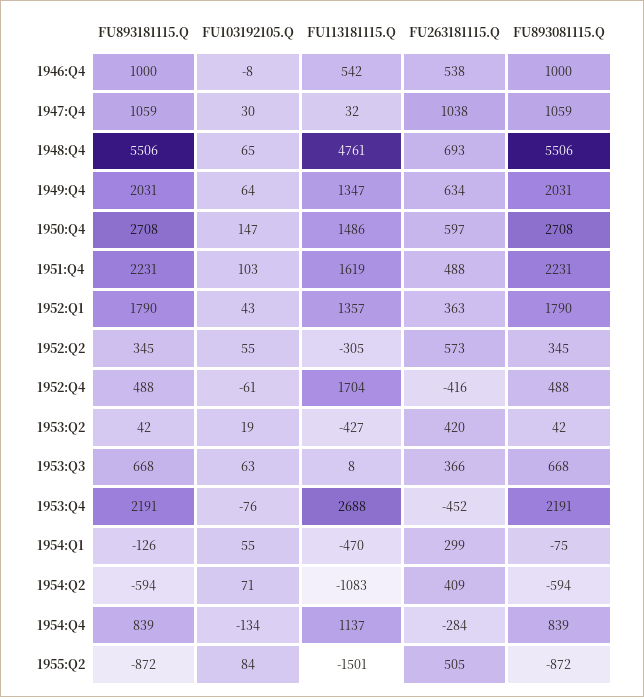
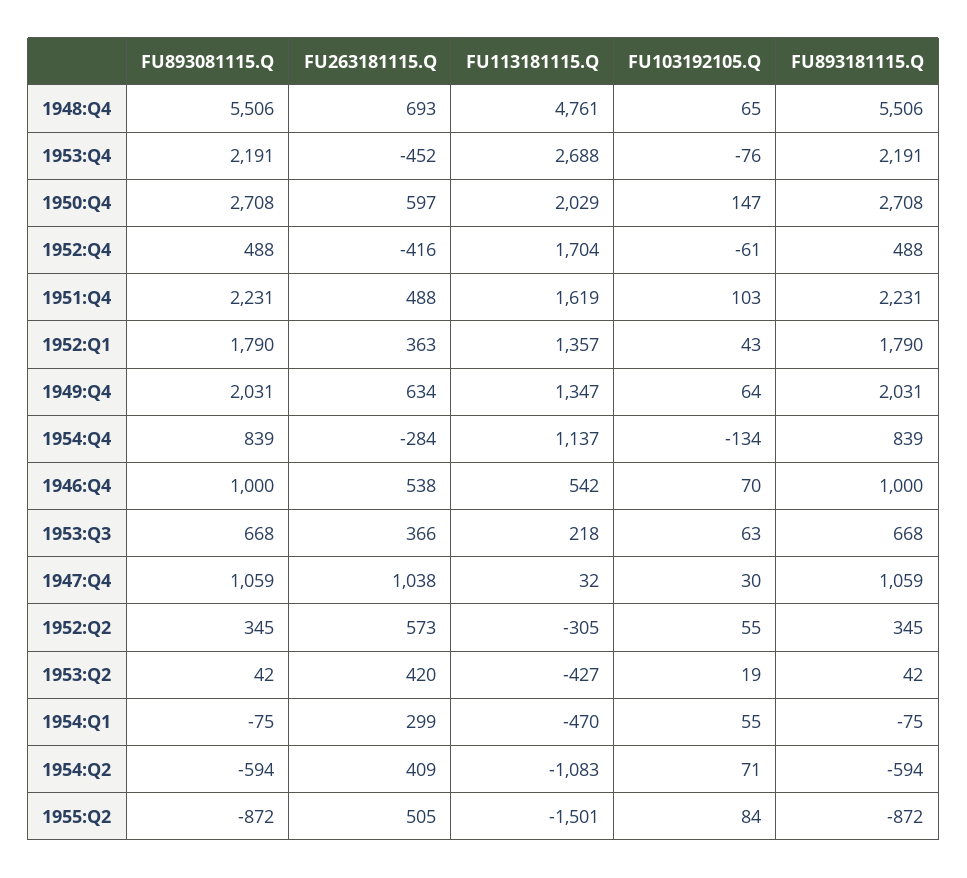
  {
    "FU893181115.Q": {
      "1946:Q4": 1000,
      "1947:Q4": 1059,
      "1948:Q4": 5506,
      "1949:Q4": 2031,
      "1950:Q4": 2708,
      "1951:Q4": 2231,
      "1952:Q1": 1790,
      "1952:Q2": 345,
      "1952:Q4": 488,
      "1953:Q2": 42,
      "1953:Q3": 668,
      "1953:Q4": 2191,
-     "1954:Q1": -126,
+     "1954:Q1": -75,
      "1954:Q2": -594,
      "1954:Q4": 839,
      "1955:Q2": -872
    },
    "FU103192105.Q": {
-     "1946:Q4": -8,
+     "1946:Q4": 70,
      "1947:Q4": 30,
      "1948:Q4": 65,
      "1949:Q4": 64,
      "1950:Q4": 147,
      "1951:Q4": 103,
      "1952:Q1": 43,
      "1952:Q2": 55,
      "1952:Q4": -61,
      "1953:Q2": 19,
      "1953:Q3": 63,
      "1953:Q4": -76,
      "1954:Q1": 55,
      "1954:Q2": 71,
      "1954:Q4": -134,
      "1955:Q2": 84
    },
    "FU113181115.Q": {
      "1946:Q4": 542,
      "1947:Q4": 32,
      "1948:Q4": 4761,
      "1949:Q4": 1347,
-     "1950:Q4": 1486,
+     "1950:Q4": 2029,
      "1951:Q4": 1619,
      "1952:Q1": 1357,
      "1952:Q2": -305,
      "1952:Q4": 1704,
      "1953:Q2": -427,
-     "1953:Q3": 8,
+     "1953:Q3": 218,
      "1953:Q4": 2688,
      "1954:Q1": -470,
      "1954:Q2": -1083,
      "1954:Q4": 1137,
      "1955:Q2": -1501
    },
    "FU263181115.Q": {
      "1946:Q4": 538,
      "1947:Q4": 1038,
      "1948:Q4": 693,
      "1949:Q4": 634,
      "1950:Q4": 597,
      "1951:Q4": 488,
      "1952:Q1": 363,
      "1952:Q2": 573,
      "1952:Q4": -416,
      "1953:Q2": 420,
      "1953:Q3": 366,
      "1953:Q4": -452,
      "1954:Q1": 299,
      "1954:Q2": 409,
      "1954:Q4": -284,
      "1955:Q2": 505
    },
    "FU893081115.Q": {
      "1946:Q4": 1000,
      "1947:Q4": 1059,
      "1948:Q4": 5506,
      "1949:Q4": 2031,
      "1950:Q4": 2708,
      "1951:Q4": 2231,
      "1952:Q1": 1790,
      "1952:Q2": 345,
      "1952:Q4": 488,
      "1953:Q2": 42,
      "1953:Q3": 668,
      "1953:Q4": 2191,
      "1954:Q1": -75,
      "1954:Q2": -594,
      "1954:Q4": 839,
      "1955:Q2": -872
    }
  }

